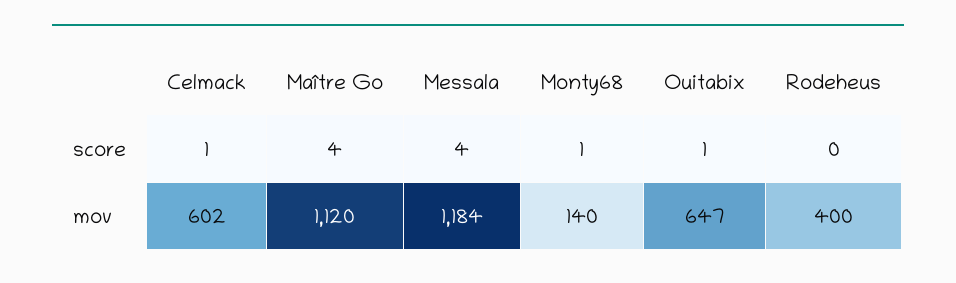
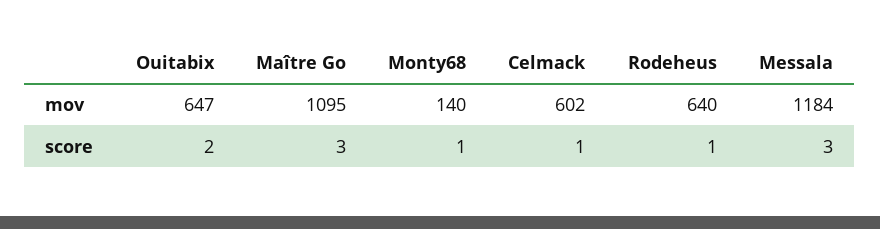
  {
    "Celmack": {
      "score": 1,
      "mov": 602
    },
    "Maître Go": {
-     "score": 4,
+     "score": 3,
-     "mov": 1120
+     "mov": 1095
    },
    "Messala": {
-     "score": 4,
+     "score": 3,
      "mov": 1184
    },
    "Monty68": {
      "score": 1,
      "mov": 140
    },
    "Ouitabix": {
-     "score": 1,
+     "score": 2,
      "mov": 647
    },
    "Rodeheus": {
-     "score": 0,
+     "score": 1,
-     "mov": 400
+     "mov": 640
    }
  }

